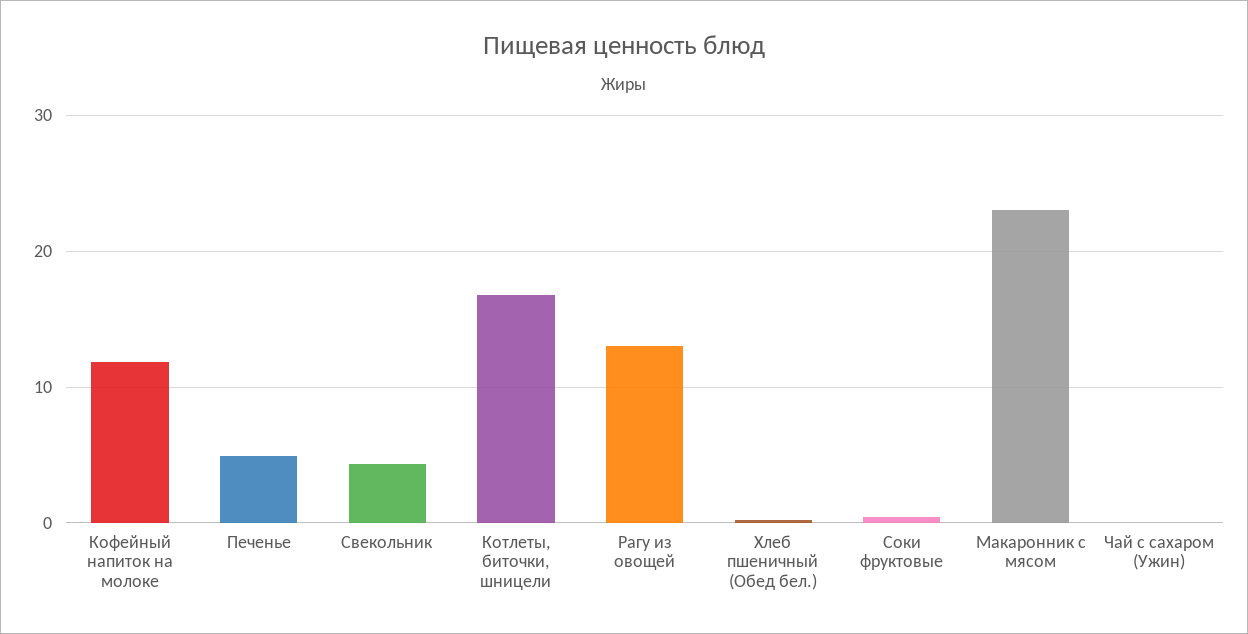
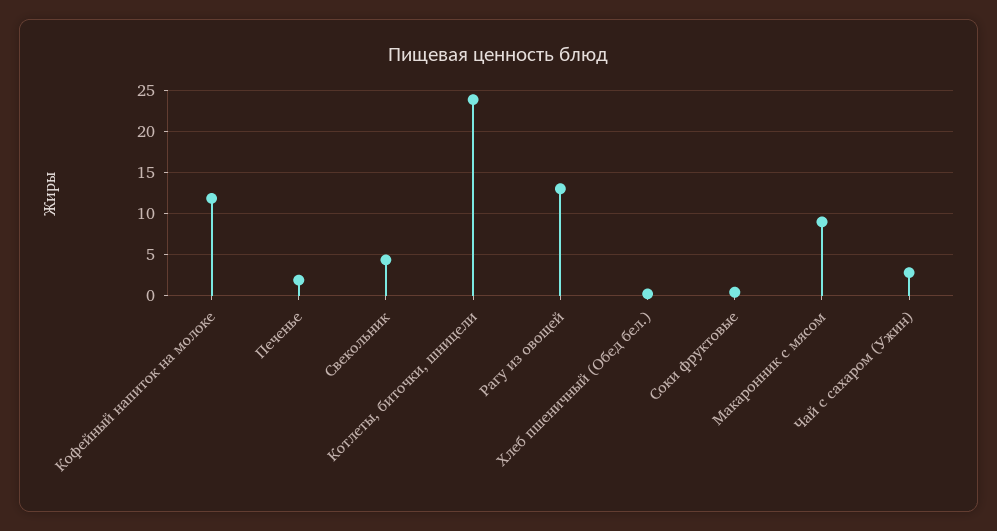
  {
    "Кофейный напиток на молоке": 12,
-   "Печенье": 5,
+   "Печенье": 2,
    "Свекольник": 4,
-   "Котлеты, биточки, шницели": 17,
+   "Котлеты, биточки, шницели": 24,
    "Рагу из овощей": 13,
    "Хлеб пшеничный (Обед бел.)": 0,
    "Соки фруктовые": 0,
-   "Макаронник с мясом": 23,
+   "Макаронник с мясом": 9,
-   "Чай с сахаром (Ужин)": 0
+   "Чай с сахаром (Ужин)": 3
  }

